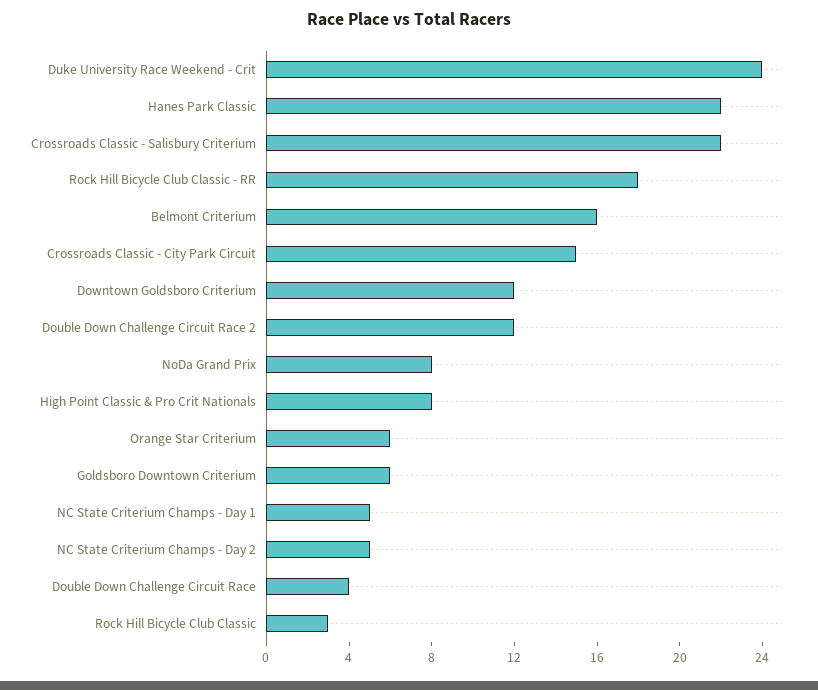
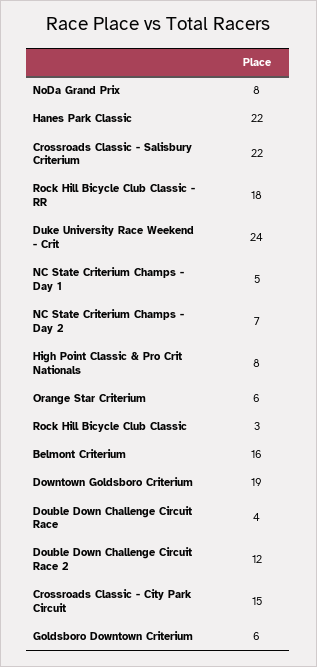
  {
    "Duke University Race Weekend - Crit": 24,
    "Hanes Park Classic": 22,
    "Crossroads Classic - Salisbury Criterium": 22,
    "Rock Hill Bicycle Club Classic - RR": 18,
    "Belmont Criterium": 16,
    "Crossroads Classic - City Park Circuit": 15,
-   "Downtown Goldsboro Criterium": 12,
+   "Downtown Goldsboro Criterium": 19,
    "Double Down Challenge Circuit Race 2": 12,
    "NoDa Grand Prix": 8,
    "High Point Classic & Pro Crit Nationals": 8,
    "Orange Star Criterium": 6,
    "Goldsboro Downtown Criterium": 6,
    "NC State Criterium Champs - Day 1": 5,
-   "NC State Criterium Champs - Day 2": 5,
+   "NC State Criterium Champs - Day 2": 7,
    "Double Down Challenge Circuit Race": 4,
    "Rock Hill Bicycle Club Classic": 3
  }

